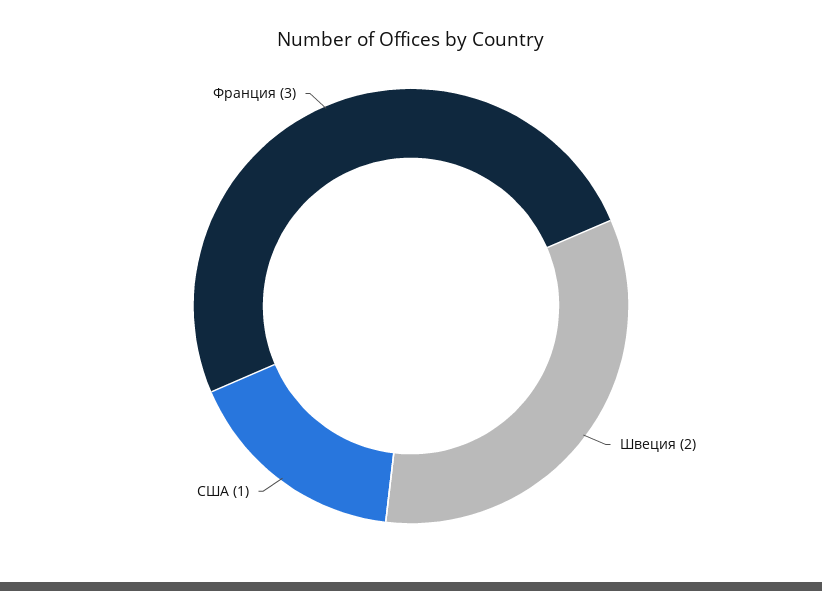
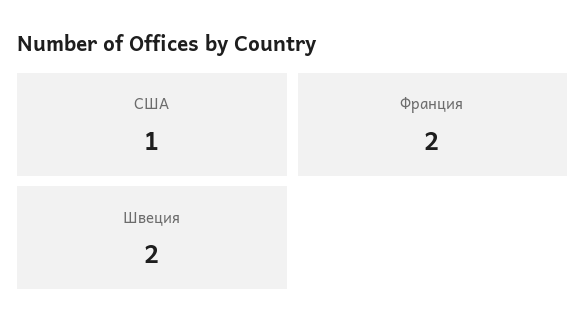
  {
    "Швеция": 2,
    "США": 1,
-   "Франция": 3
+   "Франция": 2
  }

